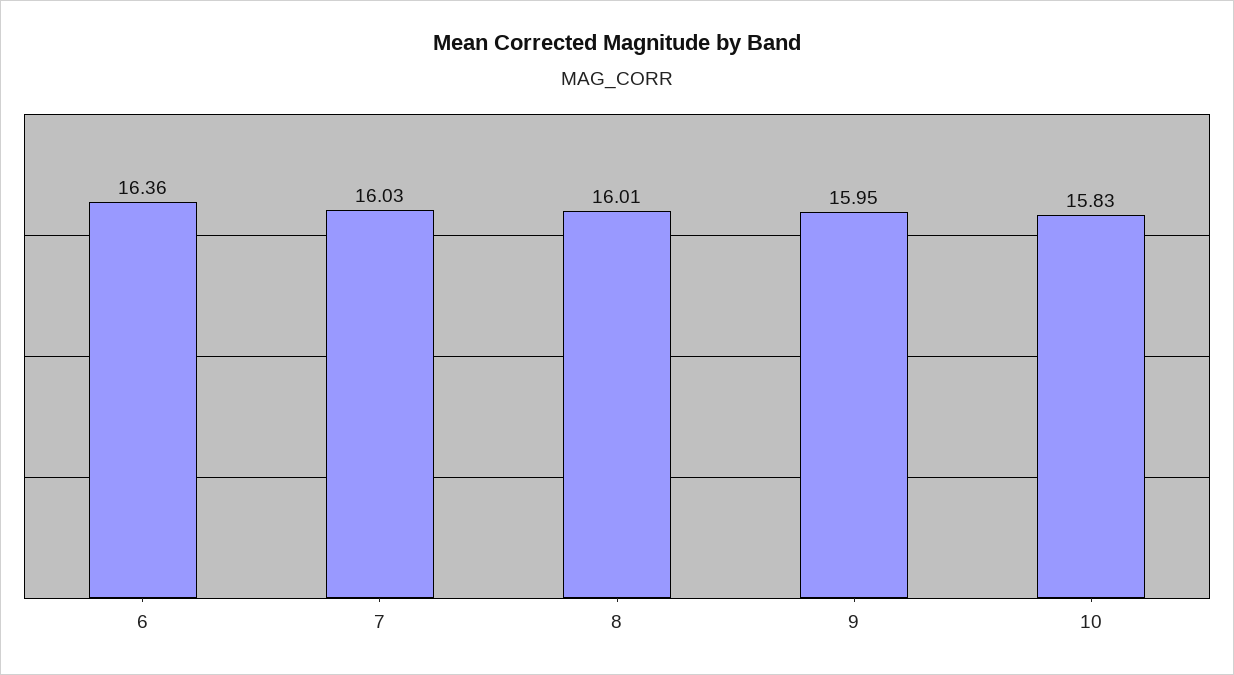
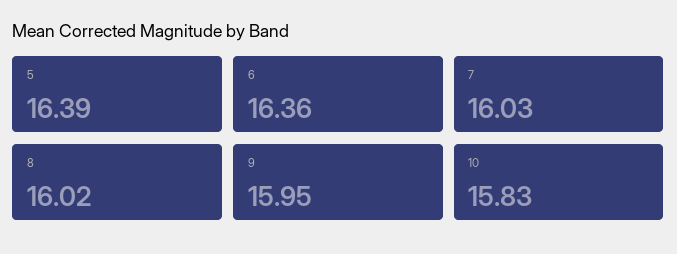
  {
    "6": 16.36,
    "7": 16.03,
-   "8": 16.01,
+   "8": 16.02,
    "9": 15.95,
-   "10": 15.83
+   "10": 15.83,
+   "5": 16.39
  }

